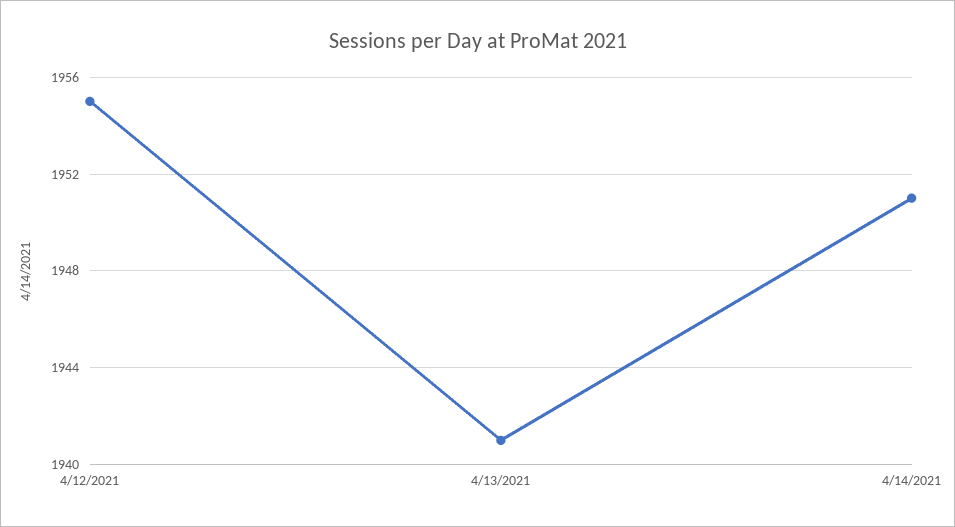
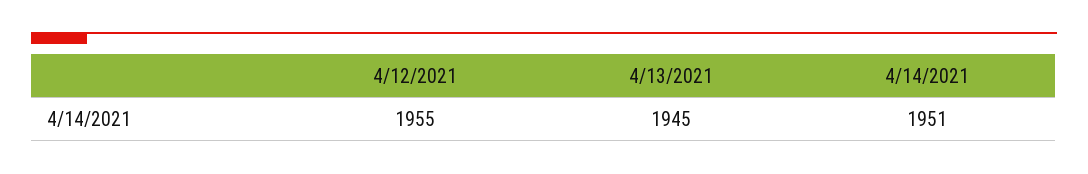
  {
    "4/12/2021": 1955,
-   "4/13/2021": 1941,
+   "4/13/2021": 1945,
    "4/14/2021": 1951
  }

